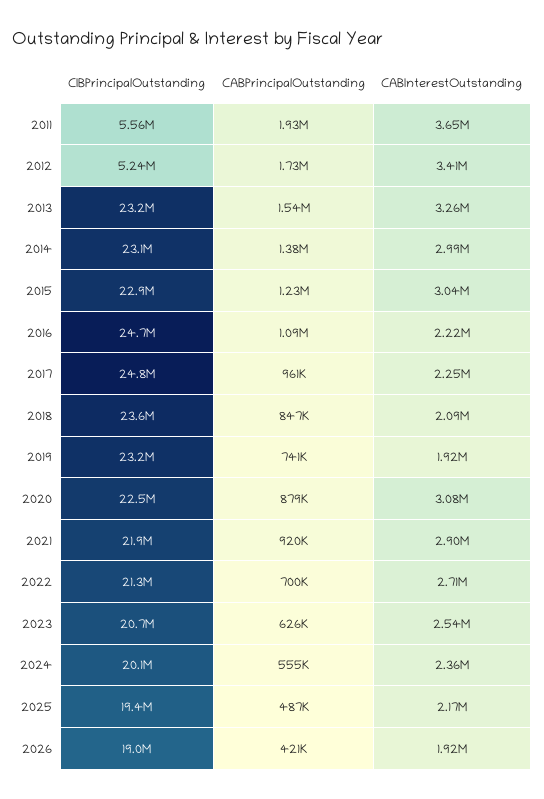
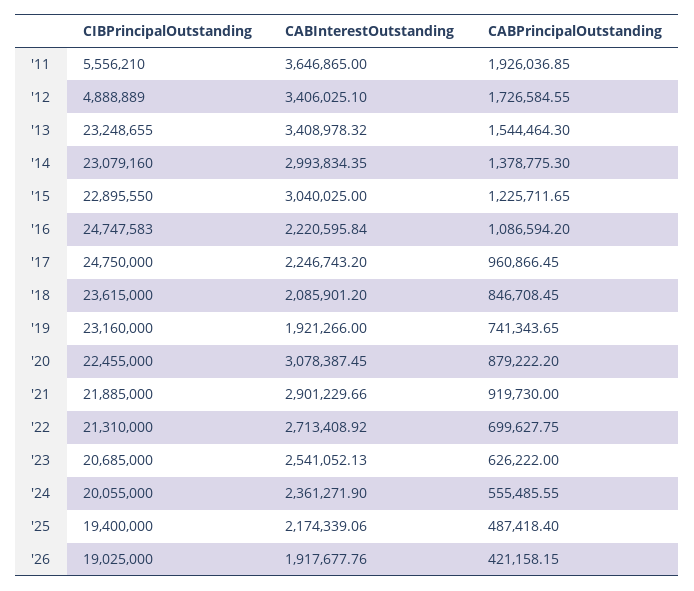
  {
    "CIBPrincipalOutstanding": {
      "2011": 5556210,
-     "2012": 5240000,
+     "2012": 4888889,
      "2013": 23248655,
      "2014": 23079160,
      "2015": 22895550,
      "2016": 24747583,
      "2017": 24750000,
      "2018": 23615000,
      "2019": 23160000,
      "2020": 22455000,
      "2021": 21885000,
      "2022": 21310000,
      "2023": 20685000,
      "2024": 20055000,
      "2025": 19400000,
      "2026": 19025000
    },
    "CABPrincipalOutstanding": {
      "2011": 1926036.85,
      "2012": 1726584.55,
      "2013": 1544464.3,
      "2014": 1378775.3,
      "2015": 1225711.65,
      "2016": 1086594.2,
      "2017": 960866.45,
      "2018": 846708.45,
      "2019": 741343.65,
      "2020": 879222.2,
      "2021": 919730,
      "2022": 699627.75,
      "2023": 626222,
      "2024": 555485.55,
      "2025": 487418.4,
      "2026": 421158.15
    },
    "CABInterestOutstanding": {
      "2011": 3646865,
      "2012": 3406025.1,
-     "2013": 3260000,
+     "2013": 3408978.32,
      "2014": 2993834.35,
      "2015": 3040025,
      "2016": 2220595.84,
      "2017": 2246743.2,
      "2018": 2085901.2,
      "2019": 1921266,
      "2020": 3078387.45,
      "2021": 2901229.66,
      "2022": 2713408.92,
      "2023": 2541052.13,
      "2024": 2361271.9,
      "2025": 2174339.06,
      "2026": 1917677.76
    }
  }

